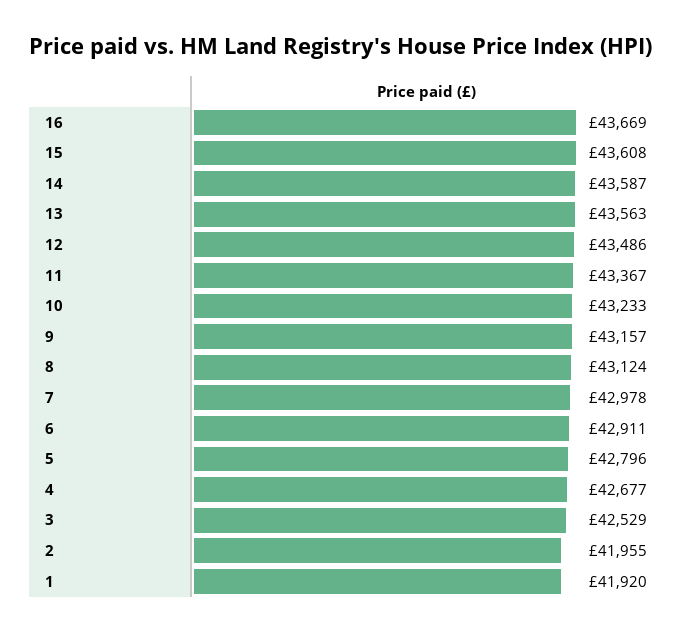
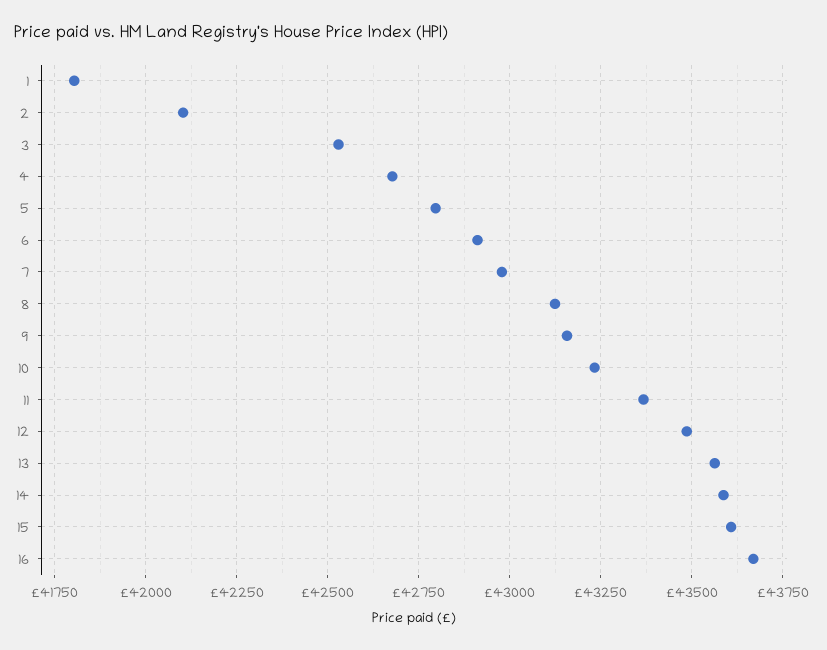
  {
    "16": 43669,
    "15": 43608,
    "14": 43587,
    "13": 43563,
    "12": 43486,
    "11": 43367,
    "10": 43233,
    "9": 43157,
    "8": 43124,
    "7": 42978,
    "6": 42911,
    "5": 42796,
    "4": 42677,
    "3": 42529,
-   "2": 41955,
+   "2": 42100,
-   "1": 41920
+   "1": 41800
  }

